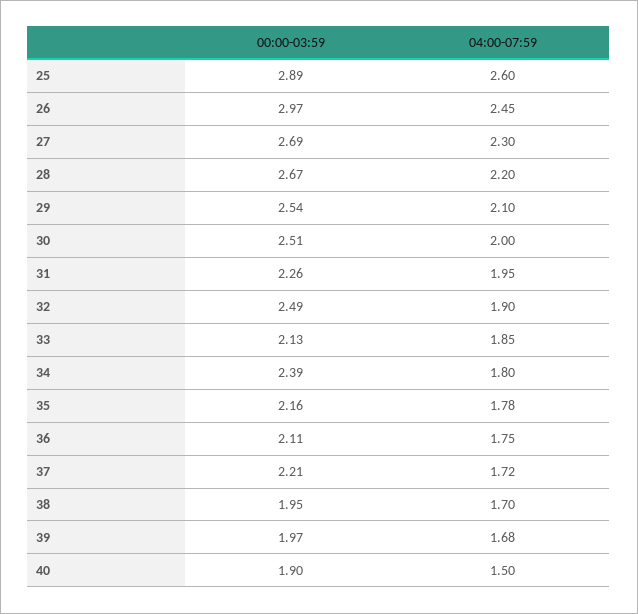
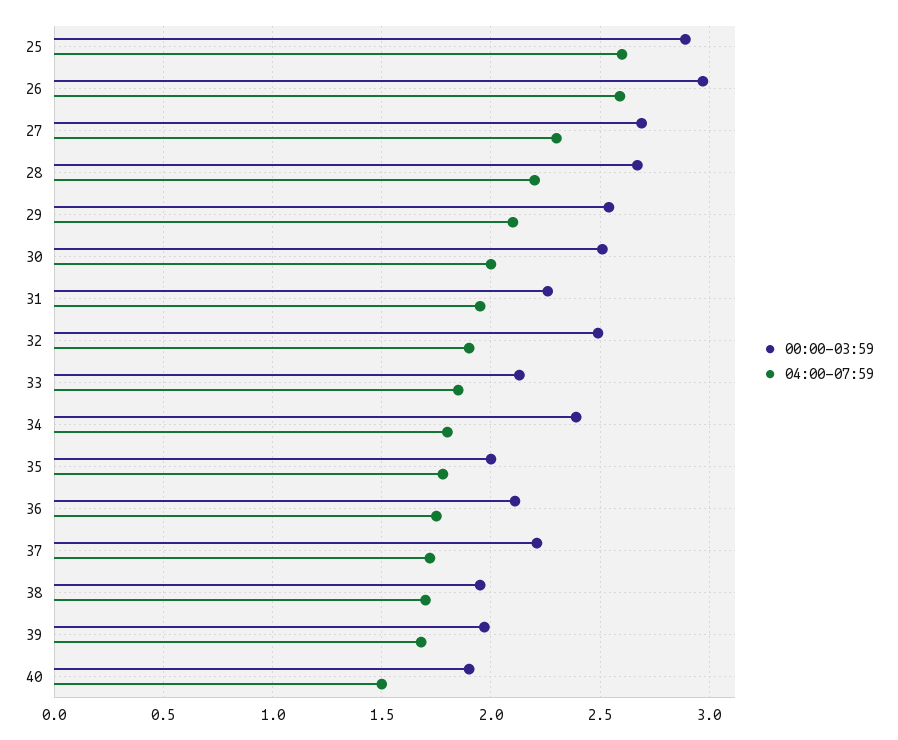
  {
    "00:00-03:59": {
      "25": 2.89,
      "26": 2.97,
      "27": 2.69,
      "28": 2.67,
      "29": 2.54,
      "30": 2.51,
      "31": 2.26,
      "32": 2.49,
      "33": 2.13,
      "34": 2.39,
-     "35": 2.16,
+     "35": 2,
      "36": 2.11,
      "37": 2.21,
      "38": 1.95,
      "39": 1.97,
      "40": 1.9
    },
    "04:00-07:59": {
      "25": 2.6,
-     "26": 2.45,
+     "26": 2.6,
      "27": 2.3,
      "28": 2.2,
      "29": 2.1,
      "30": 2,
      "31": 1.95,
      "32": 1.9,
      "33": 1.85,
      "34": 1.8,
      "35": 1.78,
      "36": 1.75,
      "37": 1.72,
      "38": 1.7,
      "39": 1.68,
      "40": 1.5
    }
  }

